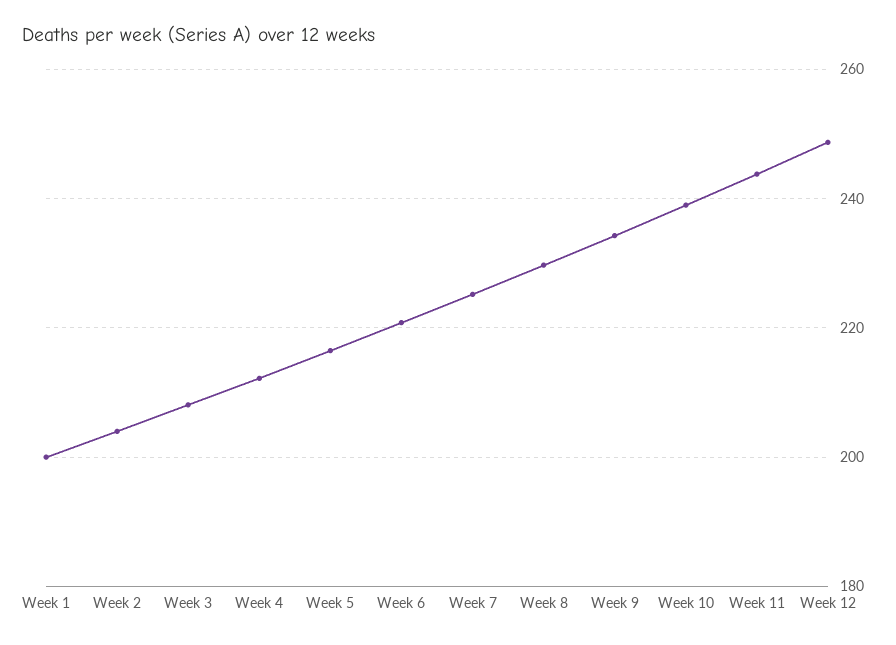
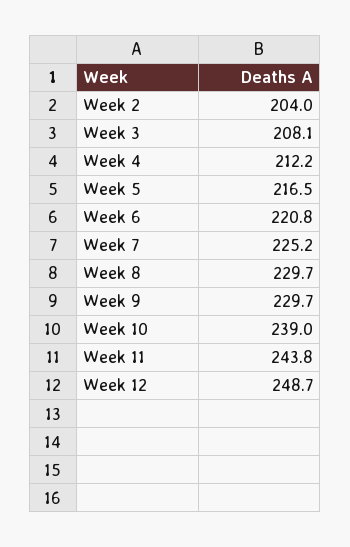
  {
-   "Week 1": 200,
    "Week 2": 204,
    "Week 3": 208.1,
    "Week 4": 212.2,
    "Week 5": 216.5,
    "Week 6": 220.8,
    "Week 7": 225.2,
    "Week 8": 229.7,
-   "Week 9": 234,
+   "Week 9": 229.7,
    "Week 10": 239,
    "Week 11": 243.8,
    "Week 12": 248.7
  }

